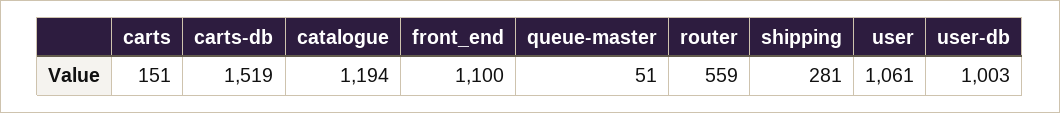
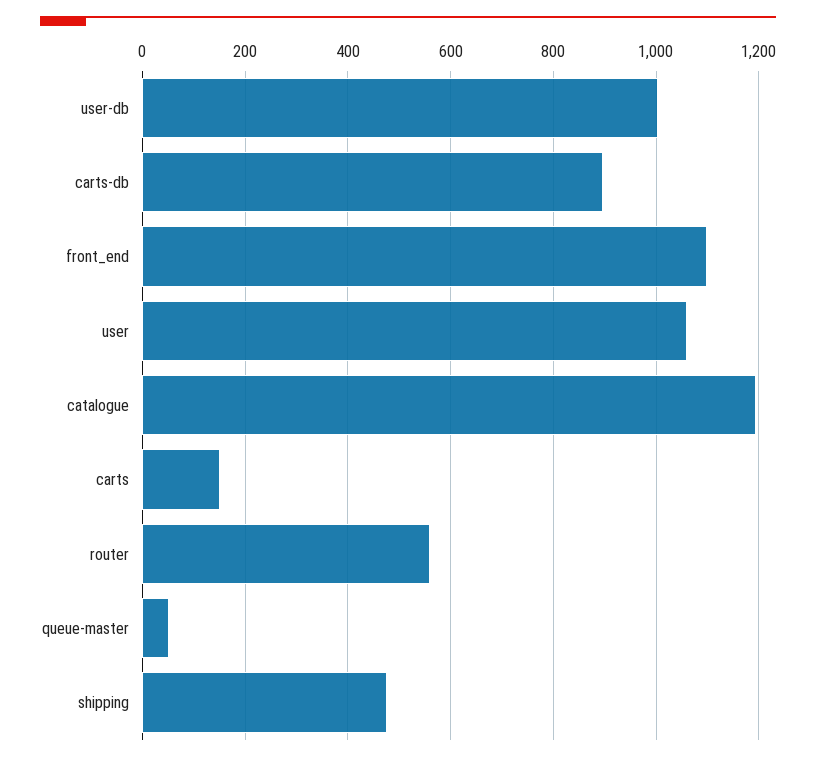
  {
    "carts": 151,
-   "carts-db": 1519,
+   "carts-db": 900,
    "catalogue": 1194,
    "front_end": 1100,
    "queue-master": 51,
    "router": 559,
-   "shipping": 281,
+   "shipping": 480,
    "user": 1061,
    "user-db": 1003
  }

